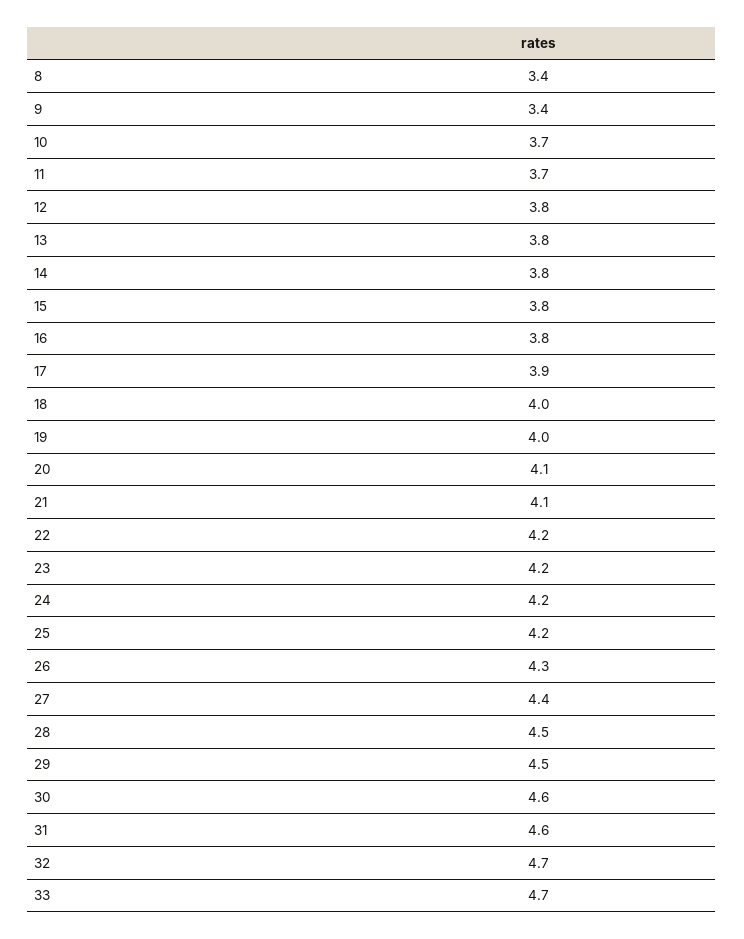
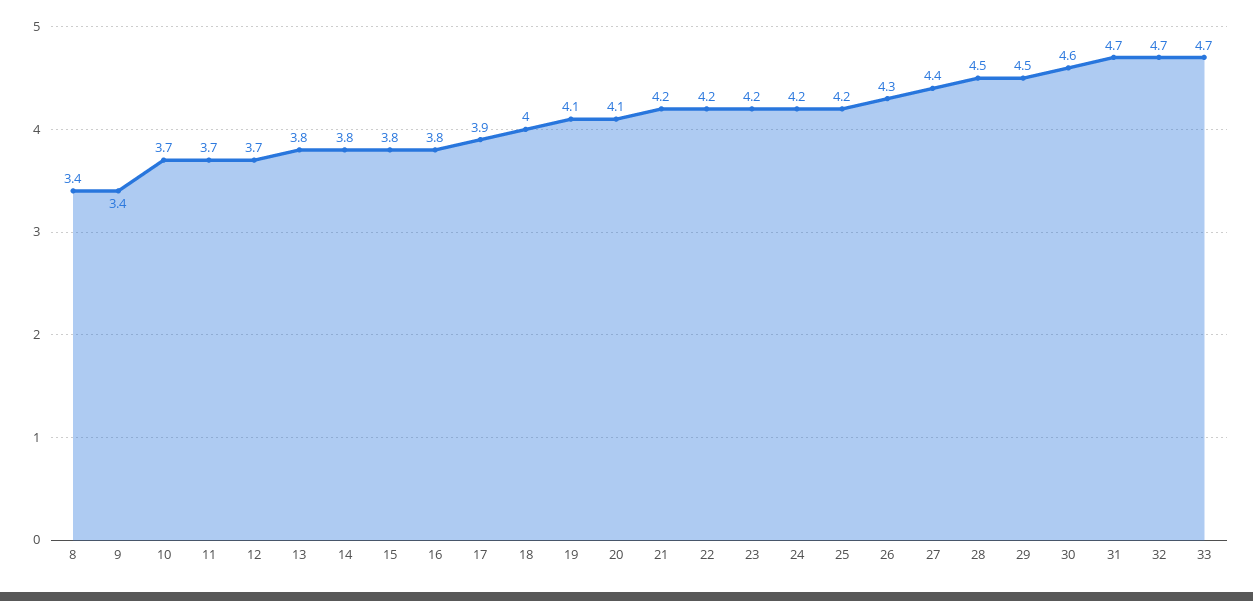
  {
    "8": 3.4,
    "9": 3.4,
    "10": 3.7,
    "11": 3.7,
-   "12": 3.8,
+   "12": 3.7,
    "13": 3.8,
    "14": 3.8,
    "15": 3.8,
    "16": 3.8,
    "17": 3.9,
    "18": 4,
-   "19": 4,
+   "19": 4.1,
    "20": 4.1,
-   "21": 4.1,
+   "21": 4.2,
    "22": 4.2,
    "23": 4.2,
    "24": 4.2,
    "25": 4.2,
    "26": 4.3,
    "27": 4.4,
    "28": 4.5,
    "29": 4.5,
    "30": 4.6,
-   "31": 4.6,
+   "31": 4.7,
    "32": 4.7,
    "33": 4.7
  }

